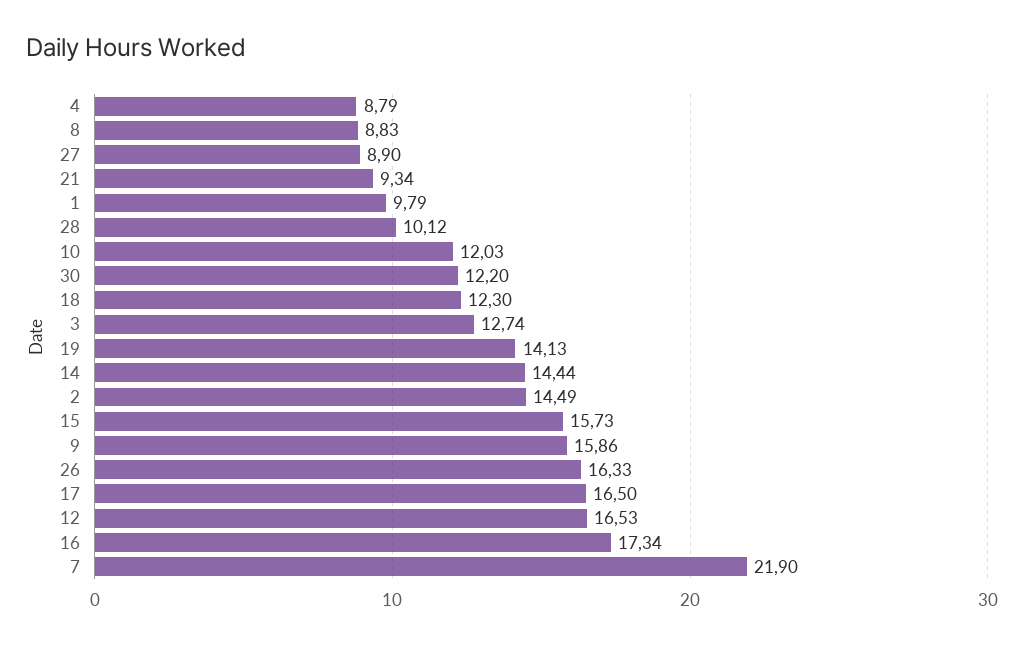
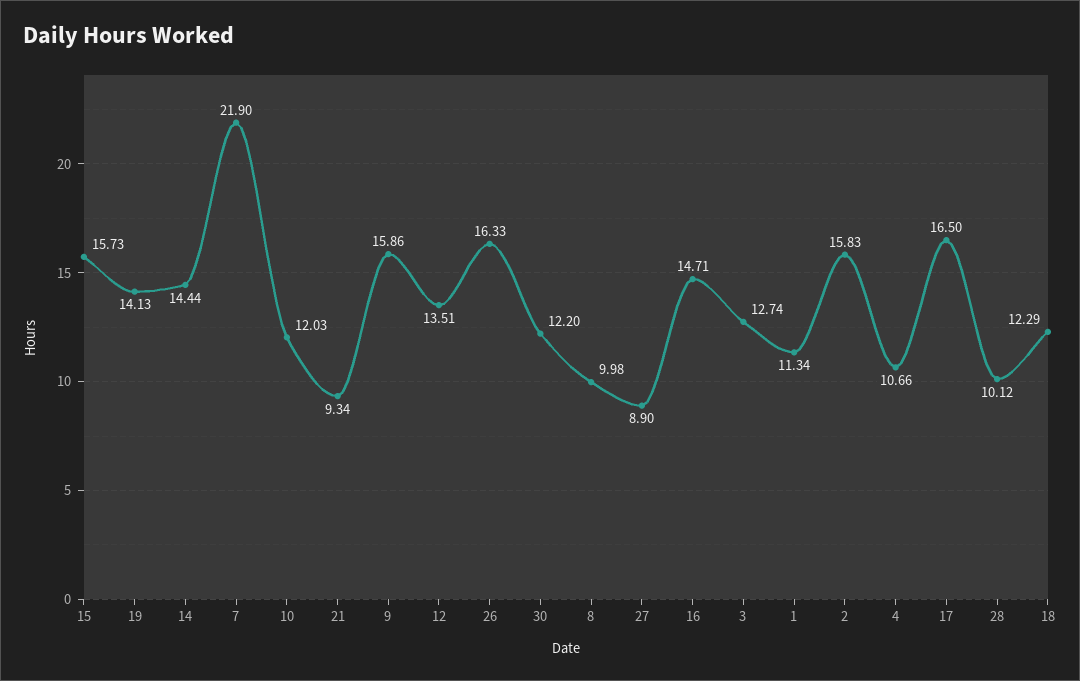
  {
-   "4": 8.79,
+   "4": 10.66,
-   "8": 8.83,
+   "8": 9.98,
    "27": 8.9,
    "21": 9.34,
-   "1": 9.79,
+   "1": 11.34,
    "28": 10.12,
    "10": 12.03,
    "30": 12.2,
-   "18": 12.3,
+   "18": 12.29,
    "3": 12.74,
    "19": 14.13,
    "14": 14.44,
-   "2": 14.49,
+   "2": 15.83,
    "15": 15.73,
    "9": 15.86,
    "26": 16.33,
    "17": 16.5,
-   "12": 16.53,
+   "12": 13.51,
-   "16": 17.34,
+   "16": 14.71,
    "7": 21.9
  }

